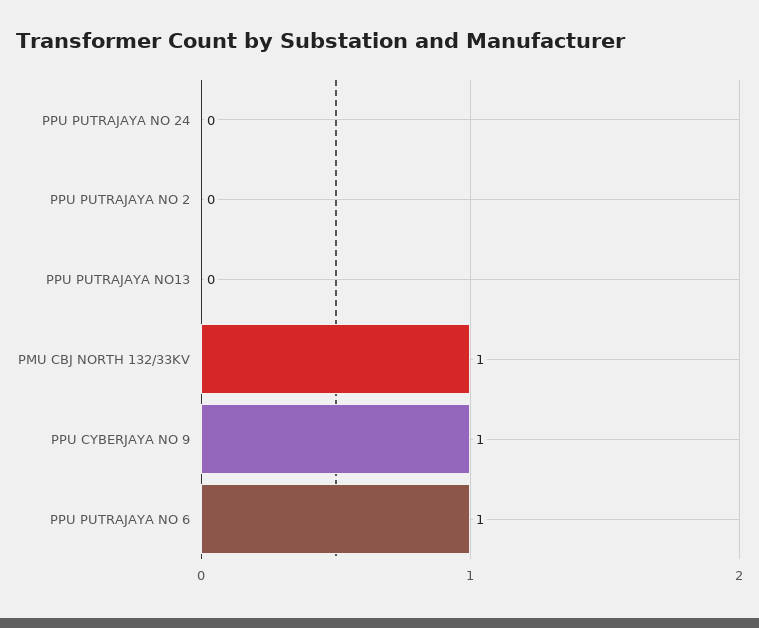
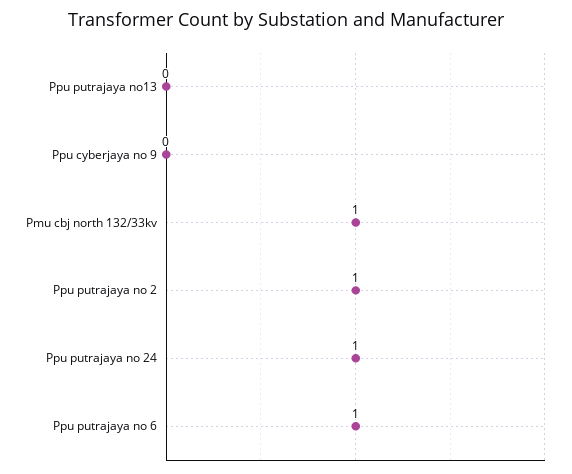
  {
-   "PPU PUTRAJAYA NO 24": 0,
+   "PPU PUTRAJAYA NO 24": 1,
-   "PPU PUTRAJAYA NO 2": 0,
+   "PPU PUTRAJAYA NO 2": 1,
    "PPU PUTRAJAYA NO13": 0,
    "PMU CBJ NORTH 132/33KV": 1,
-   "PPU CYBERJAYA NO 9": 1,
+   "PPU CYBERJAYA NO 9": 0,
    "PPU PUTRAJAYA NO 6": 1
  }

